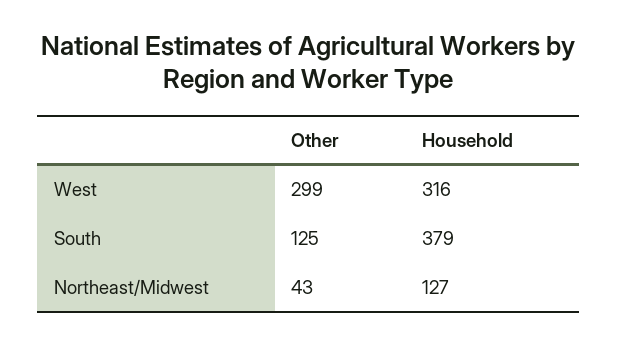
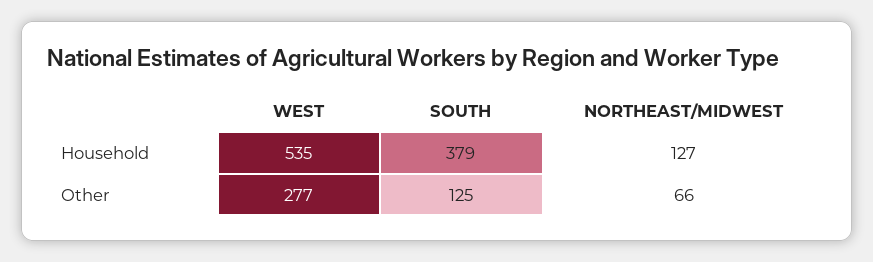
  {
    "Other": {
-     "West": 299,
+     "West": 277,
      "South": 125,
-     "Northeast/Midwest": 43
+     "Northeast/Midwest": 66
    },
    "Household": {
-     "West": 316,
+     "West": 535,
      "South": 379,
      "Northeast/Midwest": 127
    }
  }

